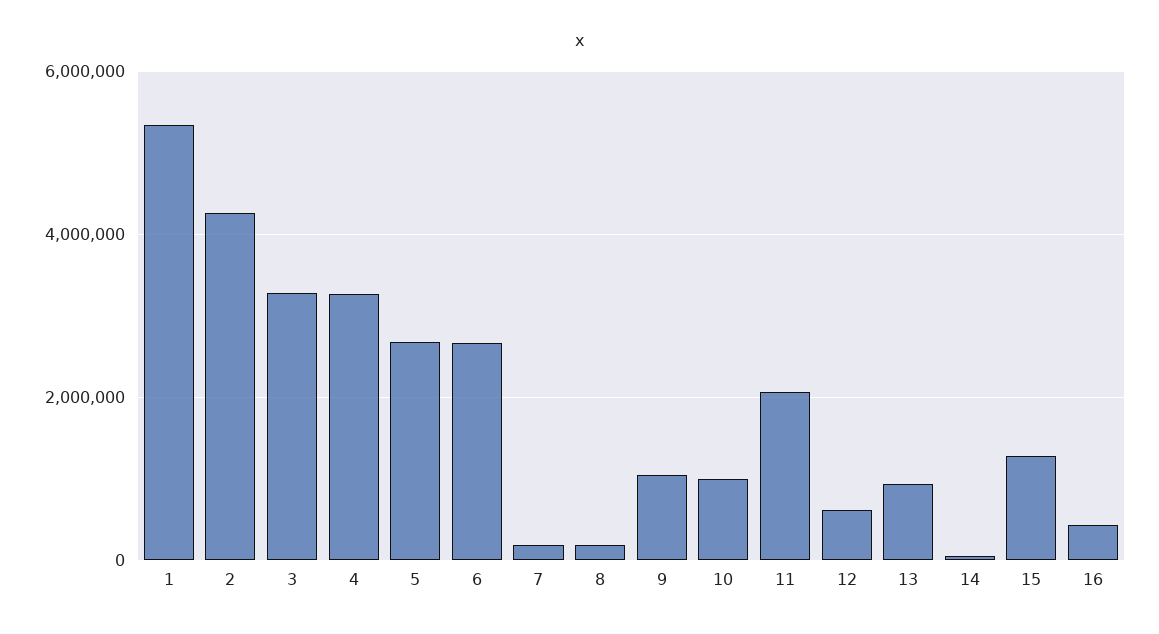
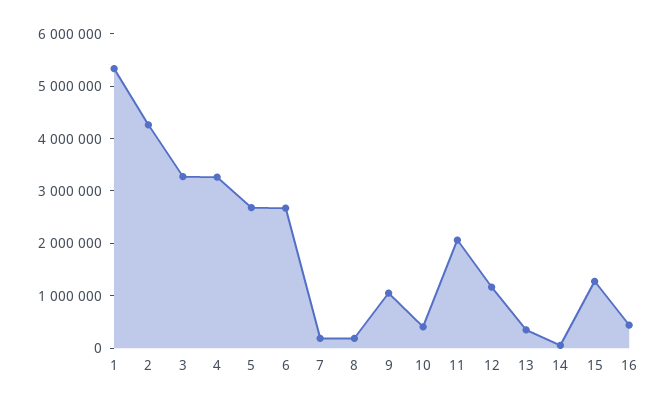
  {
    "1": 5400000,
    "2": 4200000,
    "3": 3200000,
    "4": 3200000,
    "5": 2600000,
    "6": 2600000,
    "7": 200000,
    "8": 200000,
    "9": 1000000,
-   "10": 1000000,
+   "10": 400000,
    "11": 2000000,
-   "12": 600000,
+   "12": 1200000,
-   "13": 1000000,
+   "13": 400000,
    "14": 0,
    "15": 1200000,
    "16": 400000
  }

